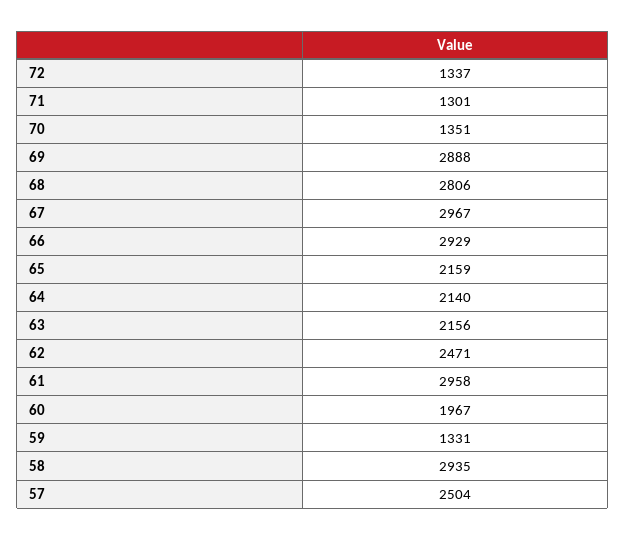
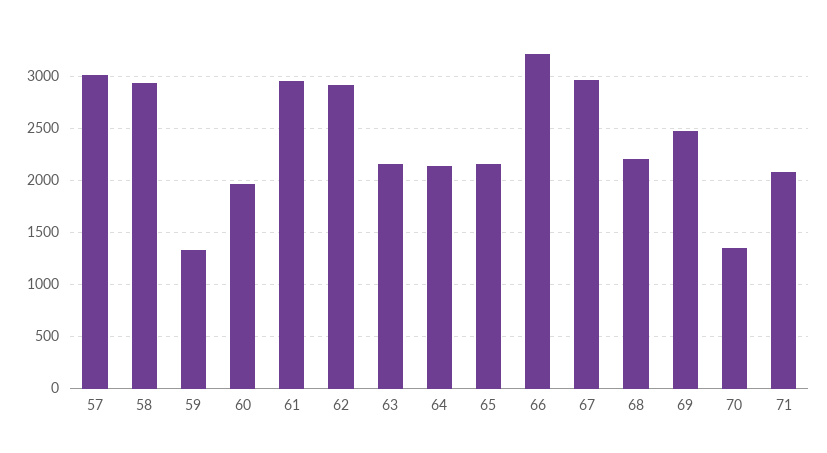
  {
-   "72": 1337,
-   "71": 1301,
+   "71": 2100,
    "70": 1351,
-   "69": 2888,
+   "69": 2500,
-   "68": 2806,
+   "68": 2200,
    "67": 2967,
-   "66": 2929,
+   "66": 3200,
    "65": 2159,
    "64": 2140,
    "63": 2156,
-   "62": 2471,
+   "62": 2900,
    "61": 2958,
    "60": 1967,
    "59": 1331,
    "58": 2935,
-   "57": 2504
+   "57": 3000
  }

